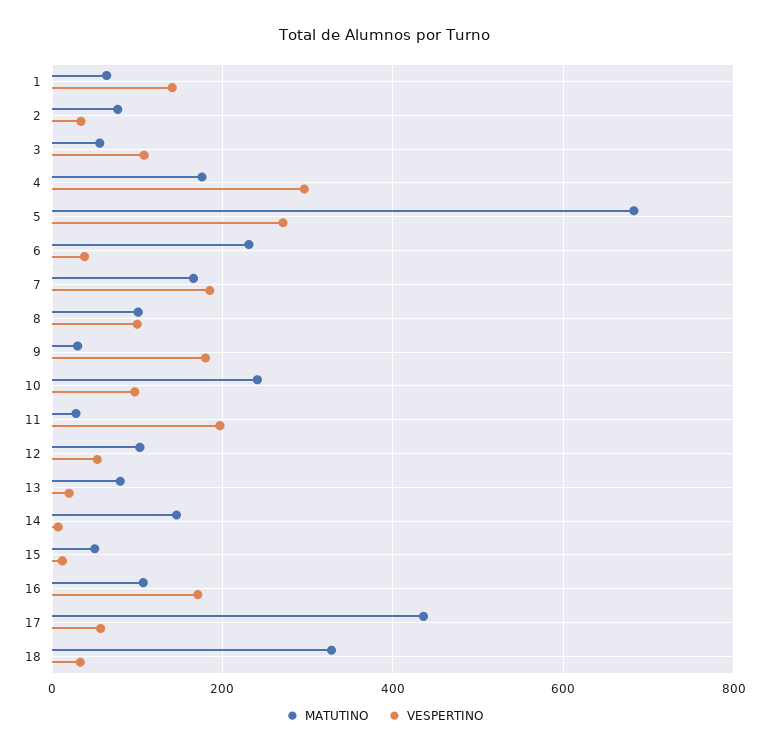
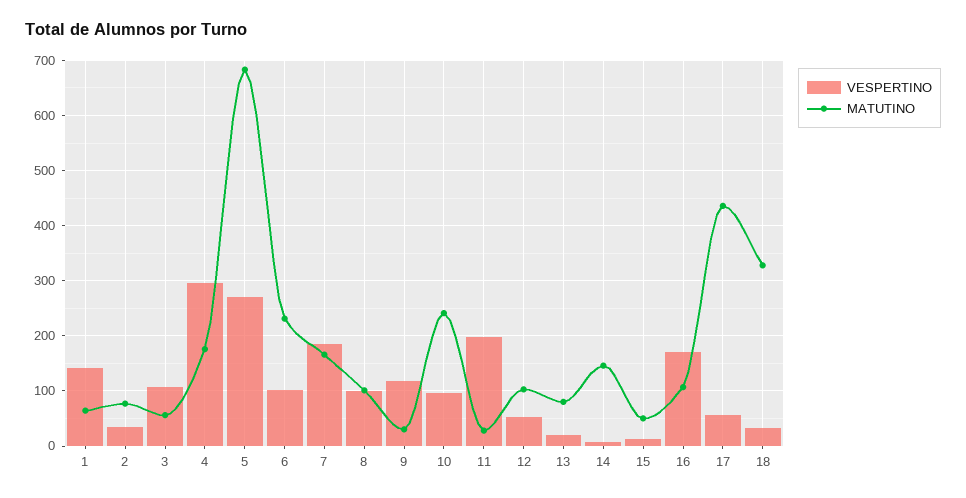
  {
    "MATUTINO": {
      "1": 60,
      "2": 80,
      "3": 60,
      "4": 180,
      "5": 680,
      "6": 240,
      "7": 160,
      "8": 100,
      "9": 40,
      "10": 240,
      "11": 20,
      "12": 100,
      "13": 80,
      "14": 140,
      "15": 60,
      "16": 100,
      "17": 440,
      "18": 320
    },
    "VESPERTINO": {
      "1": 140,
      "2": 40,
      "3": 100,
      "4": 300,
      "5": 280,
-     "6": 40,
+     "6": 100,
      "7": 180,
      "8": 100,
-     "9": 180,
+     "9": 120,
      "10": 100,
      "11": 200,
      "12": 60,
      "13": 20,
      "14": 0,
      "15": 20,
      "16": 180,
      "17": 60,
      "18": 40
    }
  }

